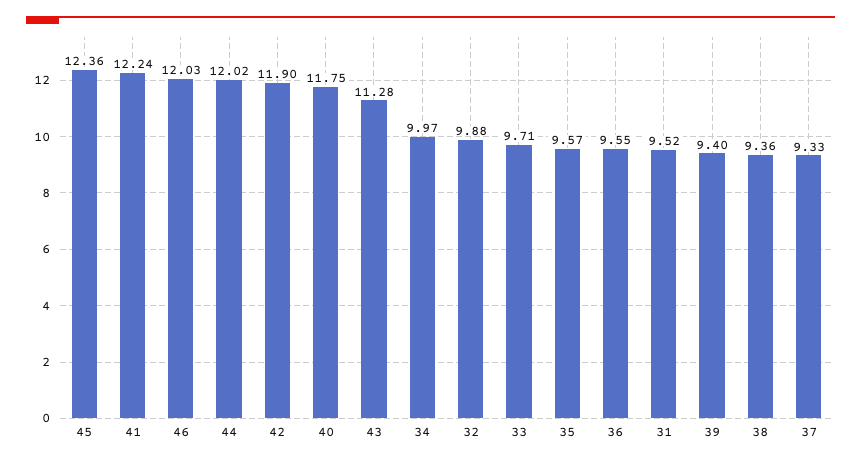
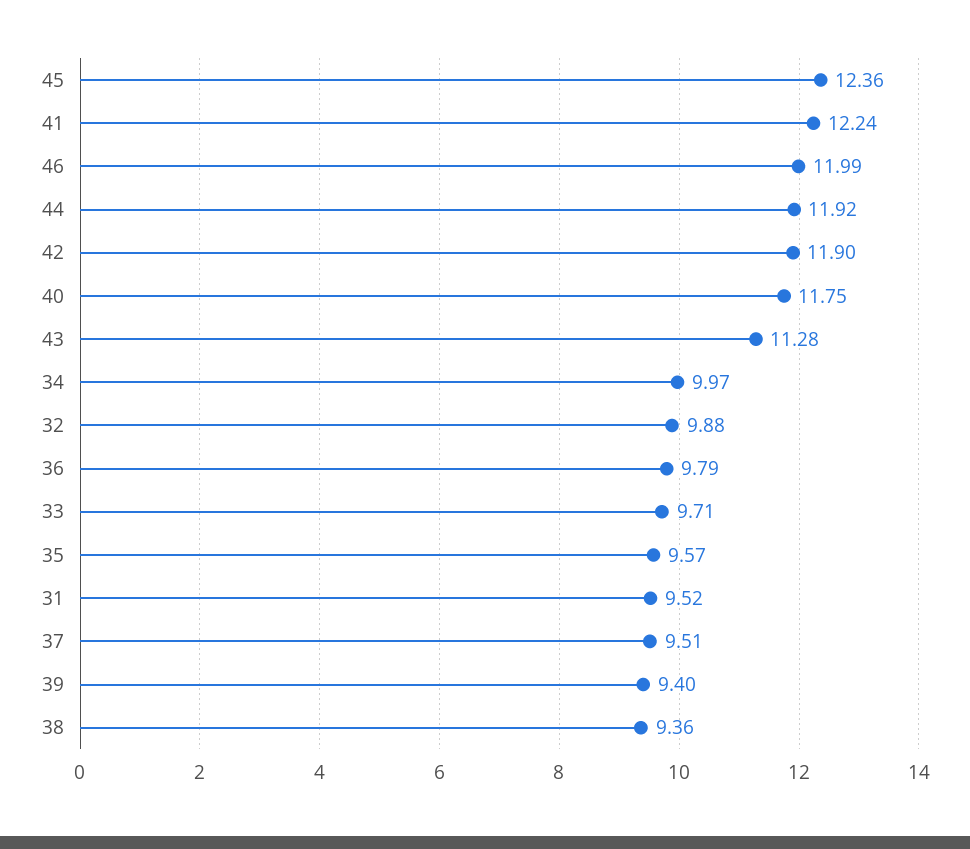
  {
    "45": 12.36,
    "41": 12.24,
-   "46": 12.03,
+   "46": 11.99,
-   "44": 12.02,
+   "44": 11.92,
    "42": 11.9,
    "40": 11.75,
    "43": 11.28,
    "34": 9.97,
    "32": 9.88,
    "33": 9.71,
    "35": 9.57,
-   "36": 9.55,
+   "36": 9.79,
    "31": 9.52,
    "39": 9.4,
    "38": 9.36,
-   "37": 9.33
+   "37": 9.51
  }

